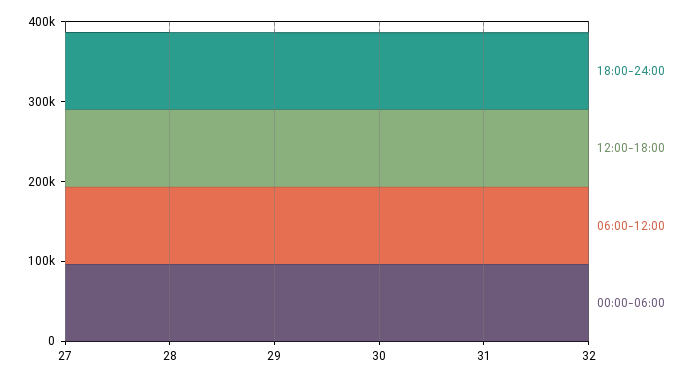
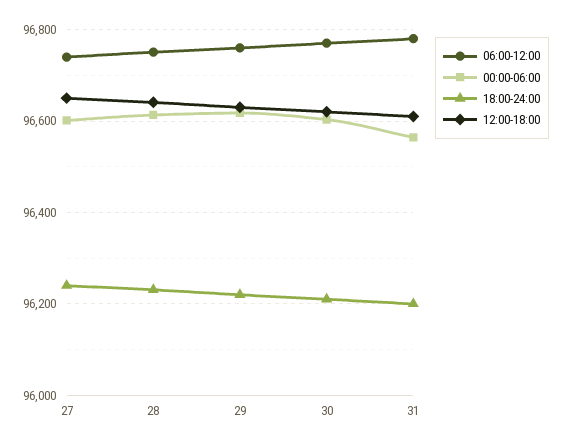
  {
    "18:00-24:00": {
      "27": 96240,
      "28": 96240,
      "29": 96220,
      "30": 96220,
-     "31": 96200,
+     "31": 96200
-     "32": 100000
    },
    "12:00-18:00": {
      "27": 96660,
      "28": 96640,
      "29": 96640,
      "30": 96620,
-     "31": 96620,
+     "31": 96620
-     "32": 100000
    },
    "06:00-12:00": {
      "27": 96740,
      "28": 96760,
      "29": 96760,
      "30": 96780,
-     "31": 96780,
+     "31": 96780
-     "32": 100000
    },
    "00:00-06:00": {
      "27": 96600,
      "28": 96620,
      "29": 96620,
      "30": 96600,
-     "31": 96560,
+     "31": 96560
-     "32": 100000
    }
  }

